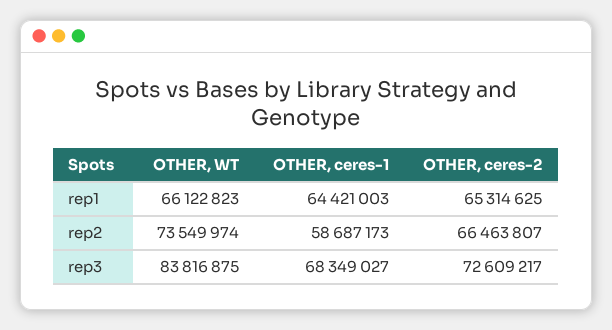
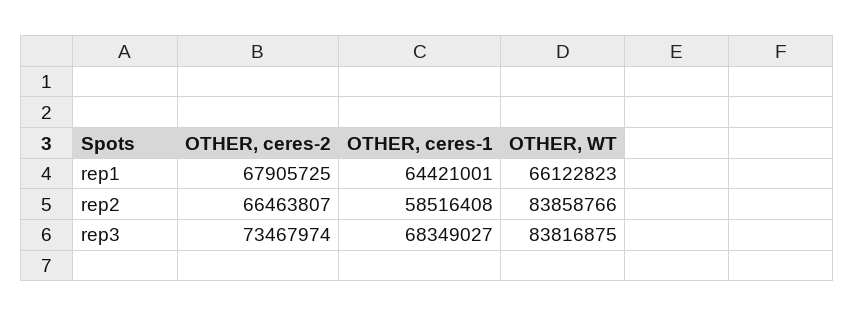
  {
    "OTHER, WT": {
      "rep1": 66122823,
-     "rep2": 73549974,
+     "rep2": 83858766,
      "rep3": 83816875
    },
    "OTHER, ceres-1": {
-     "rep1": 64421003,
+     "rep1": 64421001,
-     "rep2": 58687173,
+     "rep2": 58516408,
      "rep3": 68349027
    },
    "OTHER, ceres-2": {
-     "rep1": 65314625,
+     "rep1": 67905725,
      "rep2": 66463807,
-     "rep3": 72609217
+     "rep3": 73467974
    }
  }

